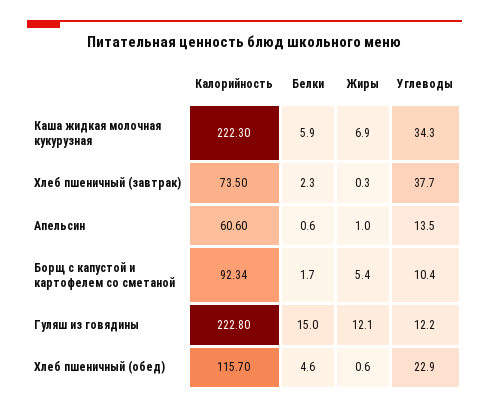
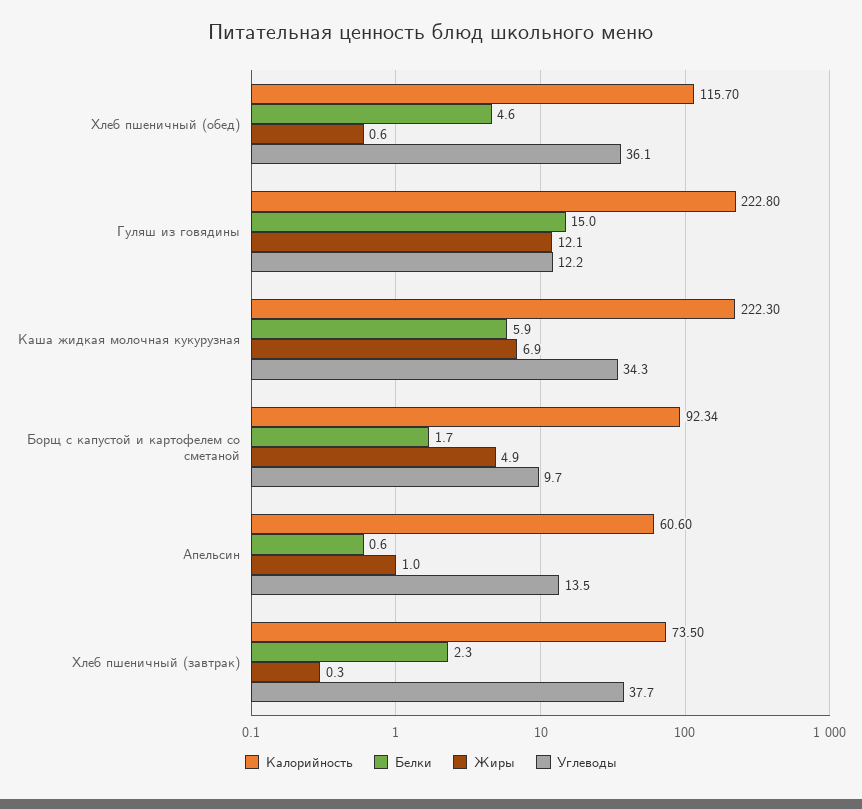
  {
    "Калорийность": {
      "Каша жидкая молочная кукурузная": 222.3,
      "Хлеб пшеничный (завтрак)": 73.5,
      "Апельсин": 60.6,
      "Борщ с капустой и картофелем со сметаной": 92.34,
      "Гуляш из говядины": 222.8,
      "Хлеб пшеничный (обед)": 115.7
    },
    "Белки": {
      "Каша жидкая молочная кукурузная": 5.9,
      "Хлеб пшеничный (завтрак)": 2.3,
      "Апельсин": 0.6,
      "Борщ с капустой и картофелем со сметаной": 1.7,
      "Гуляш из говядины": 15,
      "Хлеб пшеничный (обед)": 4.6
    },
    "Жиры": {
      "Каша жидкая молочная кукурузная": 6.9,
      "Хлеб пшеничный (завтрак)": 0.3,
      "Апельсин": 1,
-     "Борщ с капустой и картофелем со сметаной": 5.4,
+     "Борщ с капустой и картофелем со сметаной": 4.9,
      "Гуляш из говядины": 12.1,
      "Хлеб пшеничный (обед)": 0.6
    },
    "Углеводы": {
      "Каша жидкая молочная кукурузная": 34.3,
      "Хлеб пшеничный (завтрак)": 37.7,
      "Апельсин": 13.5,
-     "Борщ с капустой и картофелем со сметаной": 10.4,
+     "Борщ с капустой и картофелем со сметаной": 9.7,
      "Гуляш из говядины": 12.2,
-     "Хлеб пшеничный (обед)": 22.9
+     "Хлеб пшеничный (обед)": 36.1
    }
  }

